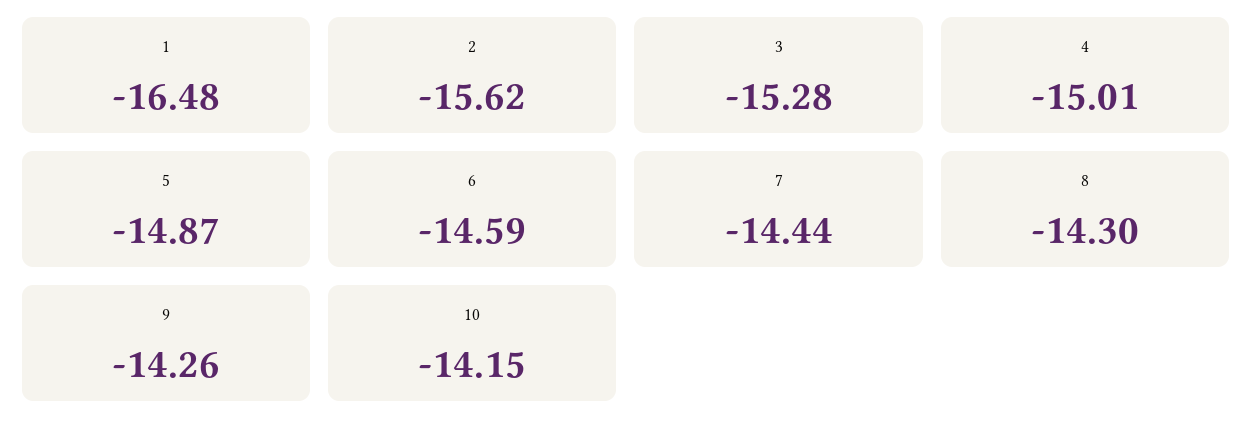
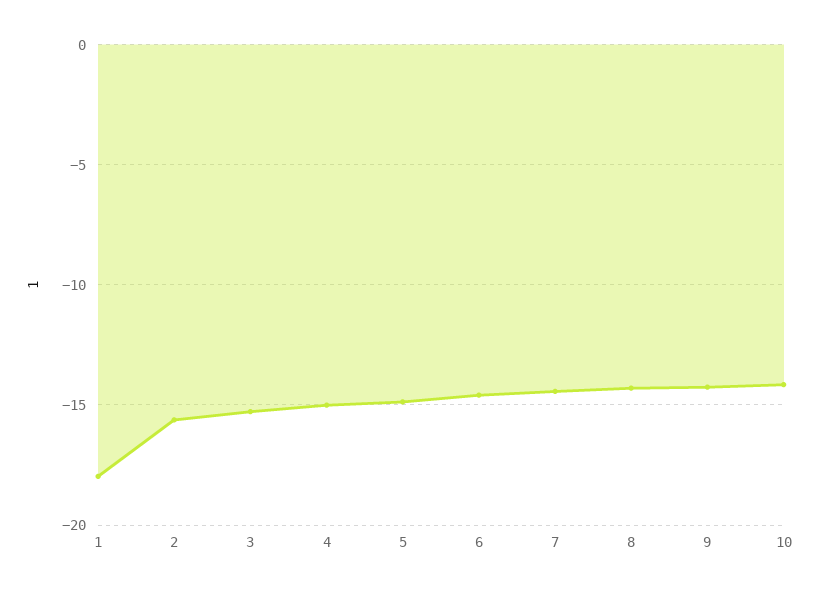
  {
-   "1": -16.48,
+   "1": -18,
    "2": -15.62,
    "3": -15.28,
    "4": -15.01,
    "5": -14.87,
    "6": -14.59,
    "7": -14.44,
    "8": -14.3,
    "9": -14.26,
    "10": -14.15
  }

